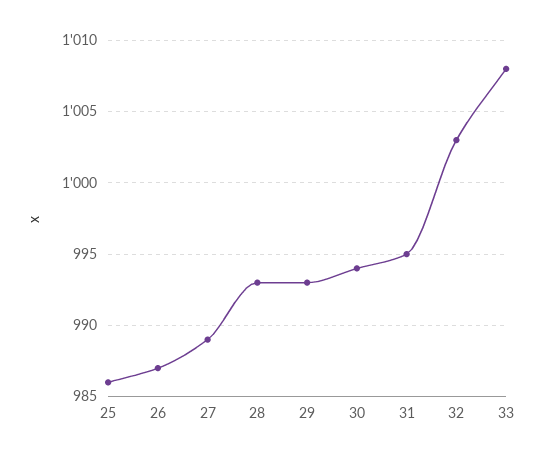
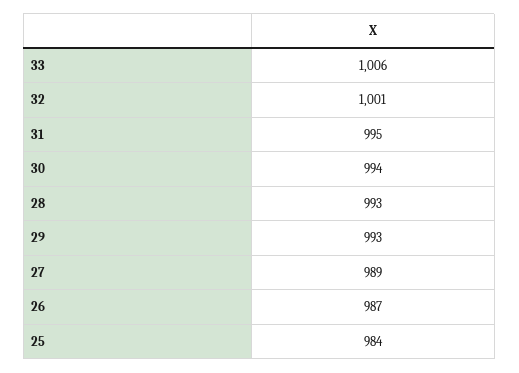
  {
-   "25": 986,
+   "25": 984,
    "26": 987,
    "27": 989,
    "28": 993,
    "29": 993,
    "30": 994,
    "31": 995,
-   "32": 1003,
+   "32": 1001,
-   "33": 1008
+   "33": 1006
  }

